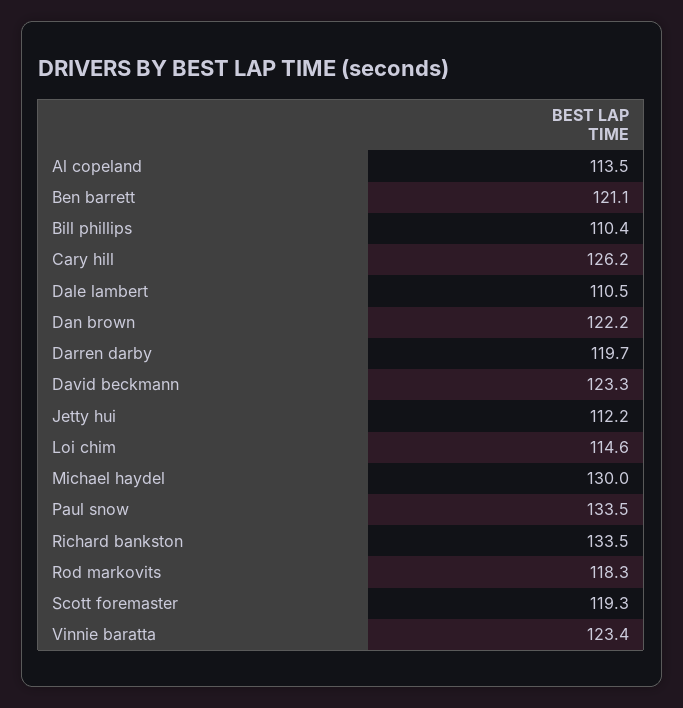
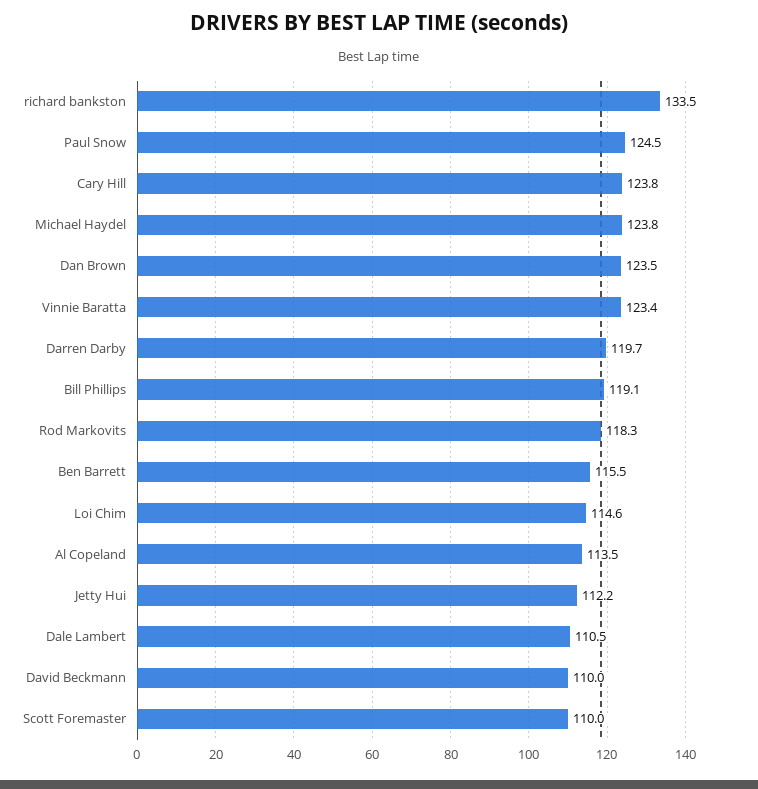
  {
    "Al copeland": 113.5,
-   "Ben barrett": 121.1,
+   "Ben barrett": 115.5,
-   "Bill phillips": 110.4,
+   "Bill phillips": 119.1,
-   "Cary hill": 126.2,
+   "Cary hill": 123.8,
    "Dale lambert": 110.5,
-   "Dan brown": 122.2,
+   "Dan brown": 123.5,
    "Darren darby": 119.7,
-   "David beckmann": 123.3,
+   "David beckmann": 110,
    "Jetty hui": 112.2,
    "Loi chim": 114.6,
-   "Michael haydel": 130,
+   "Michael haydel": 123.8,
-   "Paul snow": 133.5,
+   "Paul snow": 124.5,
    "Richard bankston": 133.5,
    "Rod markovits": 118.3,
-   "Scott foremaster": 119.3,
+   "Scott foremaster": 110,
    "Vinnie baratta": 123.4
  }

